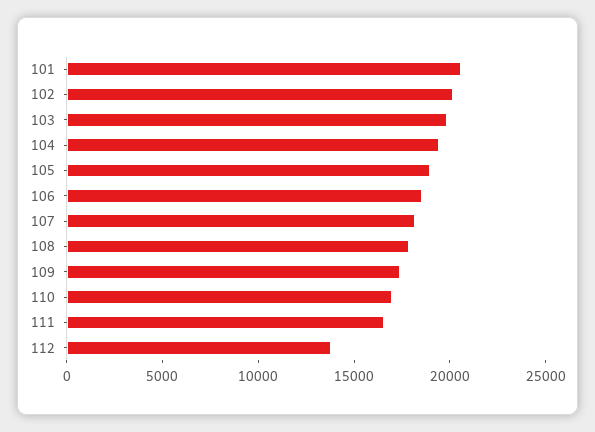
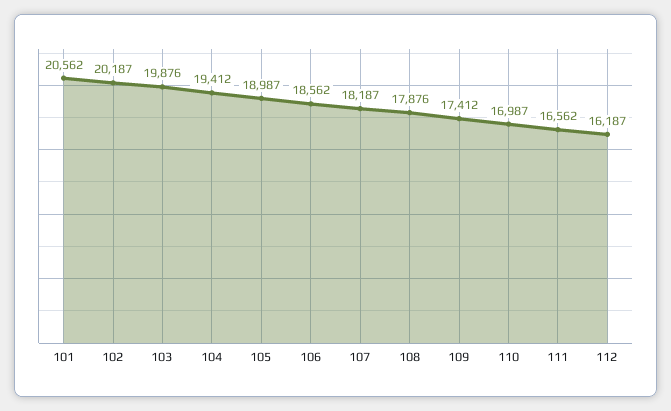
  {
    "101": 20562,
    "102": 20187,
    "103": 19876,
    "104": 19412,
    "105": 18987,
    "106": 18562,
    "107": 18187,
    "108": 17876,
    "109": 17412,
    "110": 16987,
    "111": 16562,
-   "112": 14000
+   "112": 16187
  }

